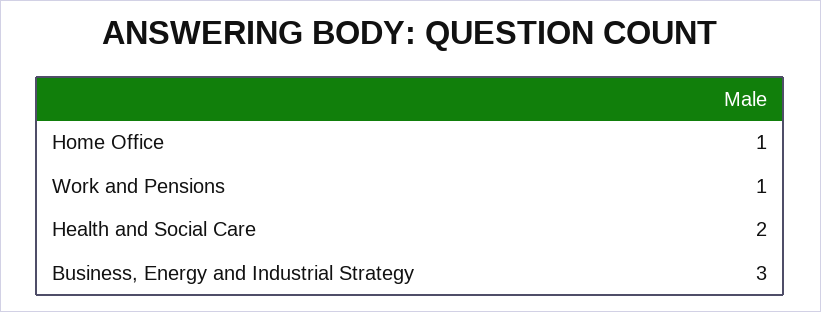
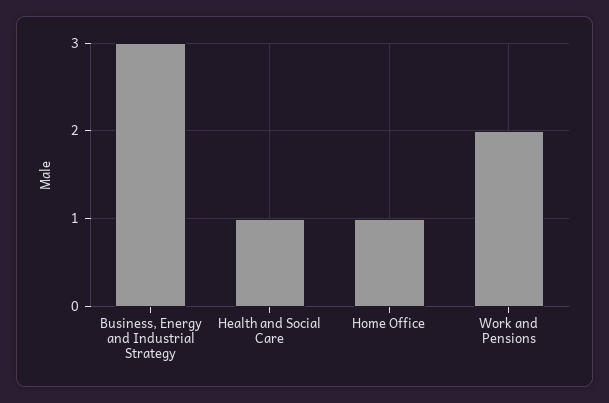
  {
    "Home Office": 1,
-   "Work and Pensions": 1,
+   "Work and Pensions": 2,
-   "Health and Social Care": 2,
+   "Health and Social Care": 1,
    "Business, Energy and Industrial Strategy": 3
  }

